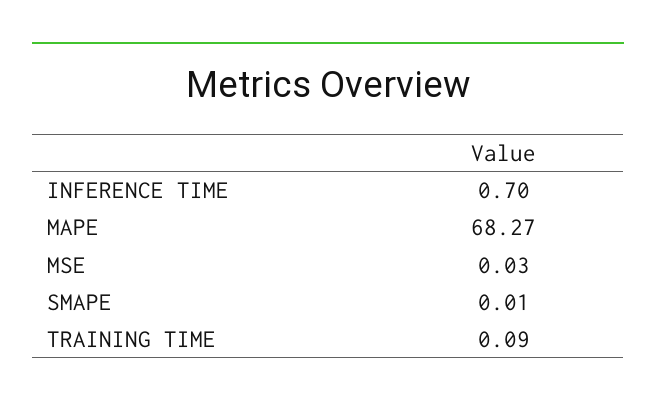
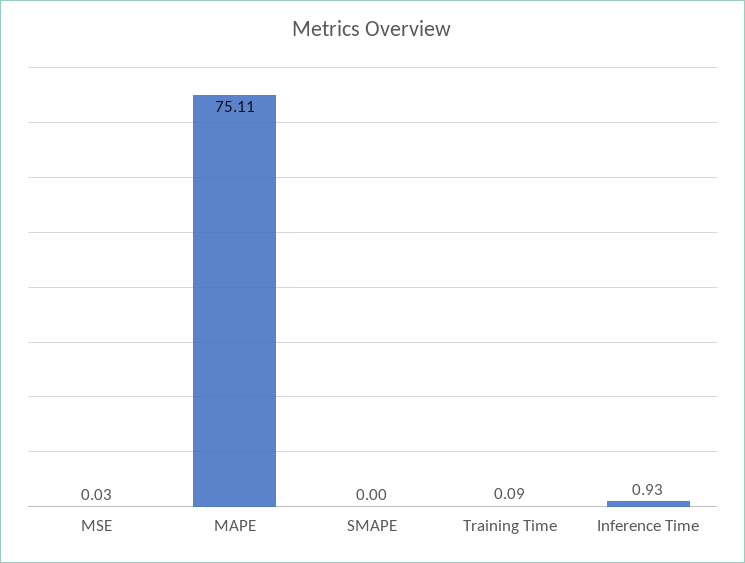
  {
-   "INFERENCE TIME": 0.7,
+   "INFERENCE TIME": 0.93,
-   "MAPE": 68.27,
+   "MAPE": 75.11,
    "MSE": 0.03,
-   "SMAPE": 0.01,
+   "SMAPE": 0,
    "TRAINING TIME": 0.09
  }

